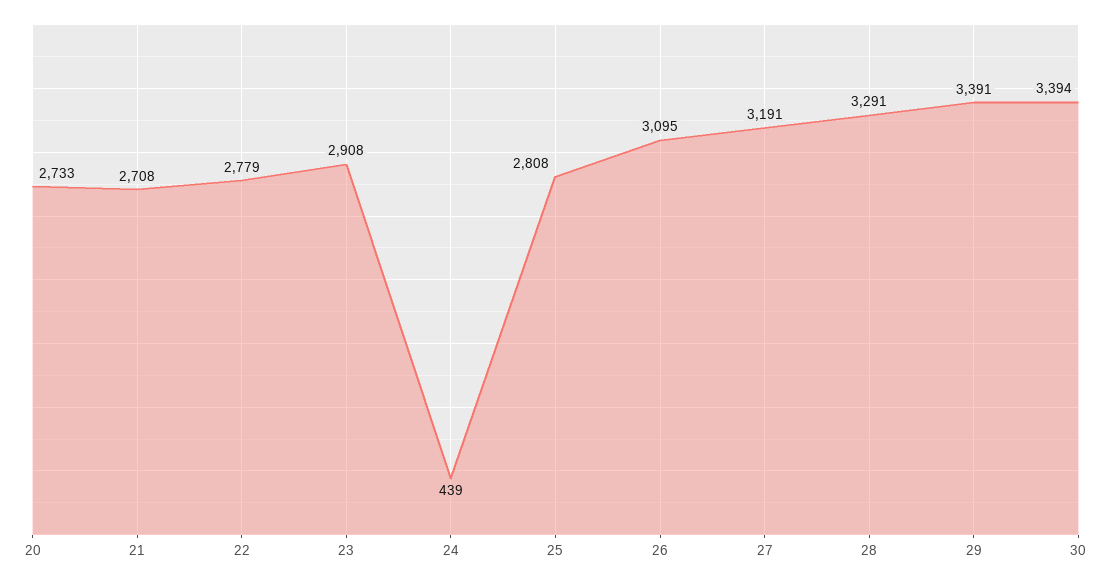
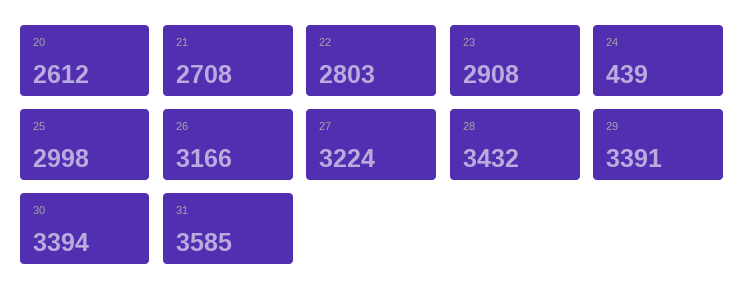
  {
-   "20": 2733,
+   "20": 2612,
    "21": 2708,
-   "22": 2779,
+   "22": 2803,
    "23": 2908,
    "24": 439,
-   "25": 2808,
+   "25": 2998,
-   "26": 3095,
+   "26": 3166,
-   "27": 3191,
+   "27": 3224,
-   "28": 3291,
+   "28": 3432,
    "29": 3391,
-   "30": 3394
+   "30": 3394,
+   "31": 3585
  }

